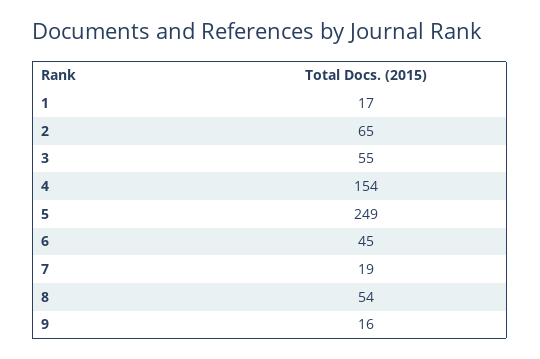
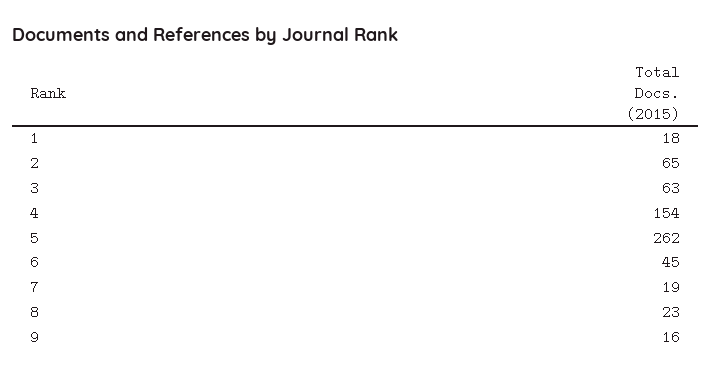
  {
-   "1": 17,
+   "1": 18,
    "2": 65,
-   "3": 55,
+   "3": 63,
    "4": 154,
-   "5": 249,
+   "5": 262,
    "6": 45,
    "7": 19,
-   "8": 54,
+   "8": 23,
    "9": 16
  }

